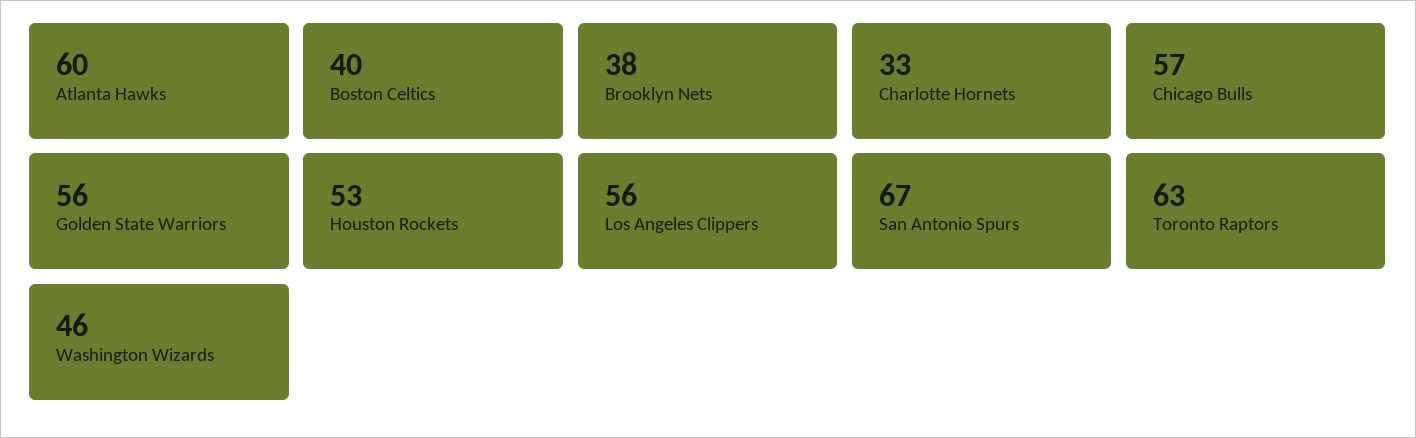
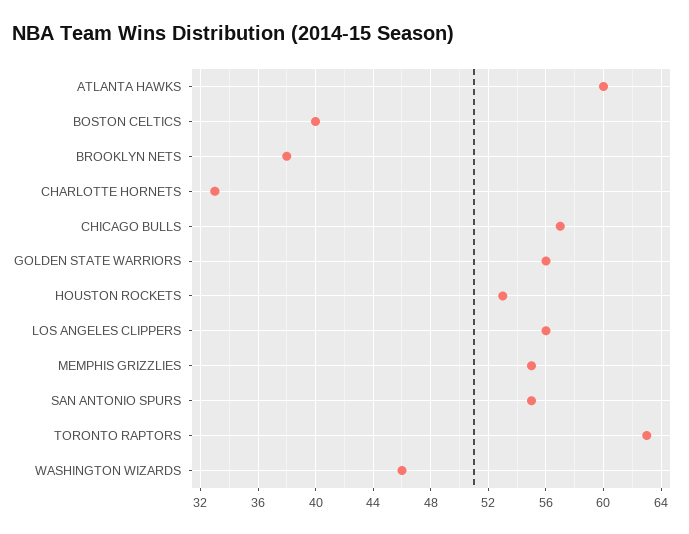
  {
    "Atlanta Hawks": 60,
    "Boston Celtics": 40,
    "Brooklyn Nets": 38,
    "Charlotte Hornets": 33,
    "Chicago Bulls": 57,
    "Golden State Warriors": 56,
    "Houston Rockets": 53,
    "Los Angeles Clippers": 56,
-   "San Antonio Spurs": 67,
+   "San Antonio Spurs": 55,
    "Toronto Raptors": 63,
-   "Washington Wizards": 46
+   "Washington Wizards": 46,
+   "MEMPHIS GRIZZLIES": 55
  }

